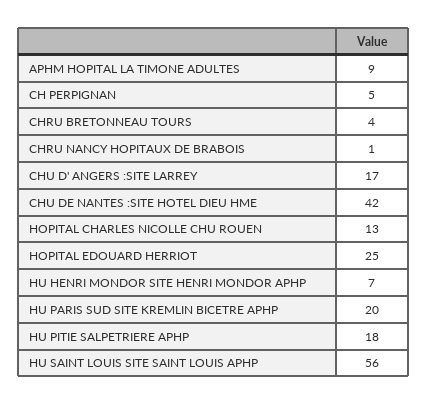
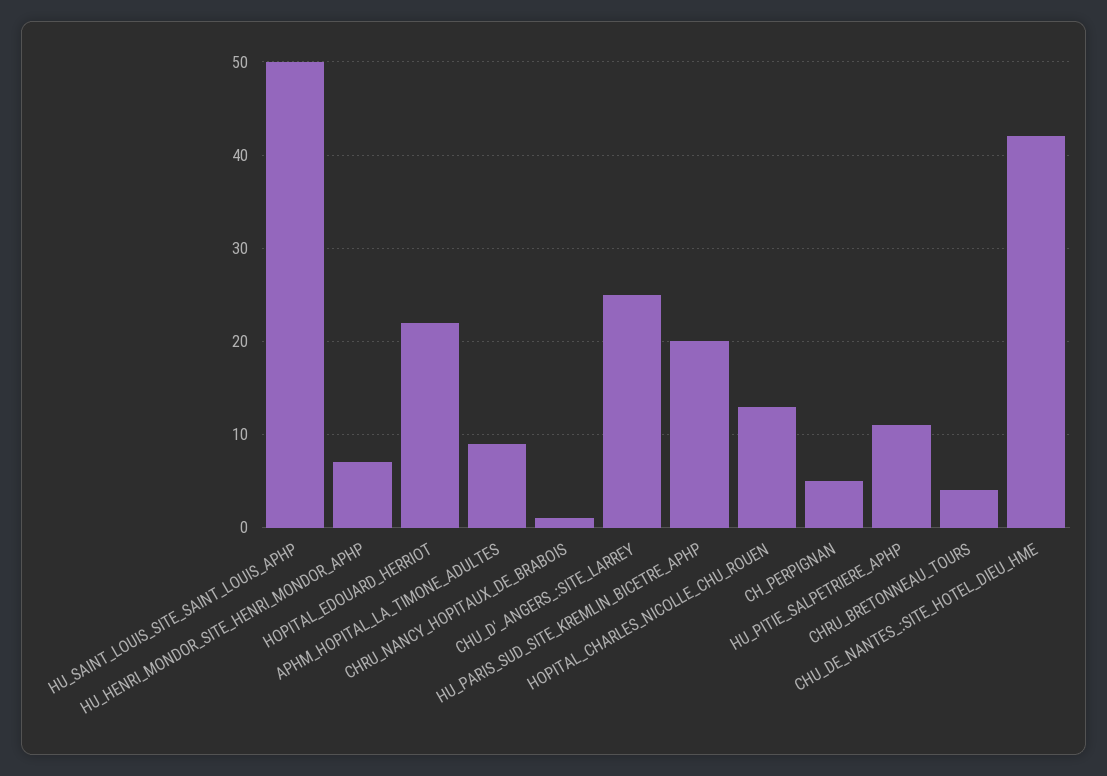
  {
    "APHM HOPITAL LA TIMONE ADULTES": 9,
    "CH PERPIGNAN": 5,
    "CHRU BRETONNEAU TOURS": 4,
    "CHRU NANCY HOPITAUX DE BRABOIS": 1,
-   "CHU D' ANGERS :SITE LARREY": 17,
+   "CHU D' ANGERS :SITE LARREY": 25,
    "CHU DE NANTES :SITE HOTEL DIEU HME": 42,
    "HOPITAL CHARLES NICOLLE CHU ROUEN": 13,
-   "HOPITAL EDOUARD HERRIOT": 25,
+   "HOPITAL EDOUARD HERRIOT": 22,
    "HU HENRI MONDOR SITE HENRI MONDOR APHP": 7,
    "HU PARIS SUD SITE KREMLIN BICETRE APHP": 20,
-   "HU PITIE SALPETRIERE APHP": 18,
+   "HU PITIE SALPETRIERE APHP": 11,
-   "HU SAINT LOUIS SITE SAINT LOUIS APHP": 56
+   "HU SAINT LOUIS SITE SAINT LOUIS APHP": 50
  }

